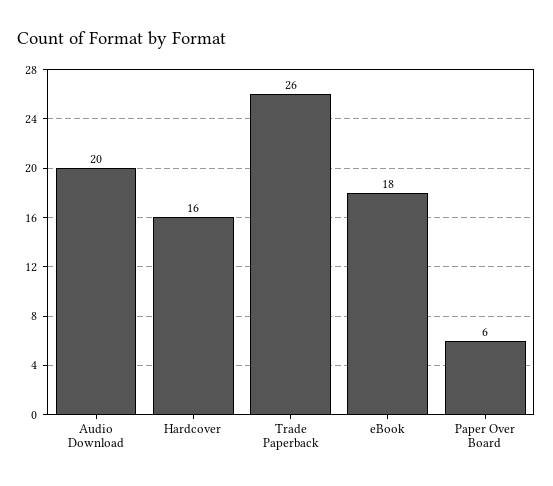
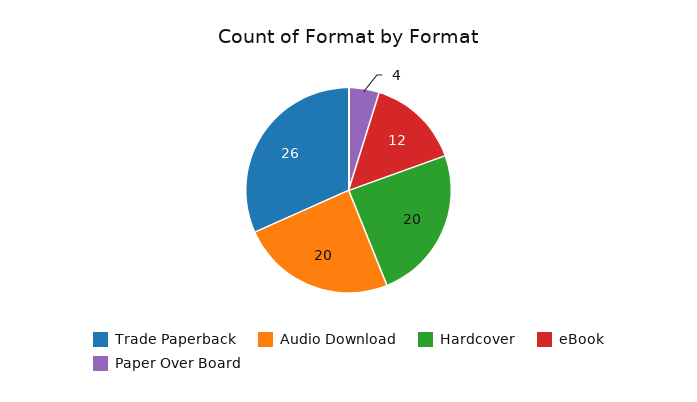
  {
    "Audio Download": 20,
-   "Hardcover": 16,
+   "Hardcover": 20,
    "Trade Paperback": 26,
-   "eBook": 18,
+   "eBook": 12,
-   "Paper Over Board": 6
+   "Paper Over Board": 4
  }

